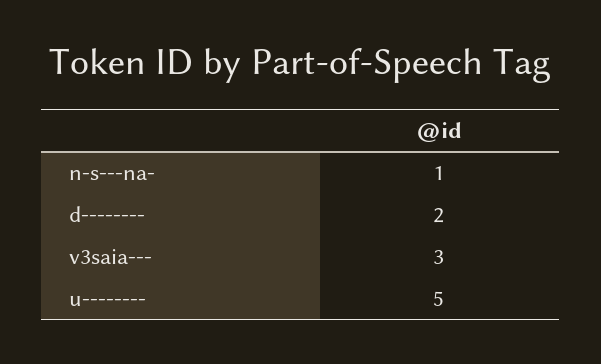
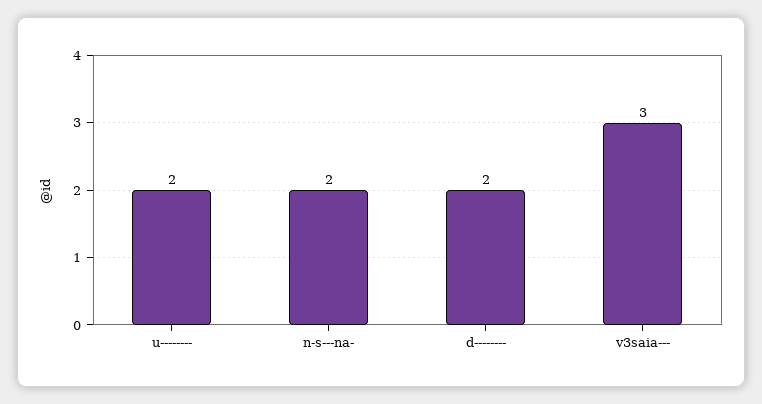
  {
-   "n-s---na-": 1,
+   "n-s---na-": 2,
    "d--------": 2,
    "v3saia---": 3,
-   "u--------": 5
+   "u--------": 2
  }

